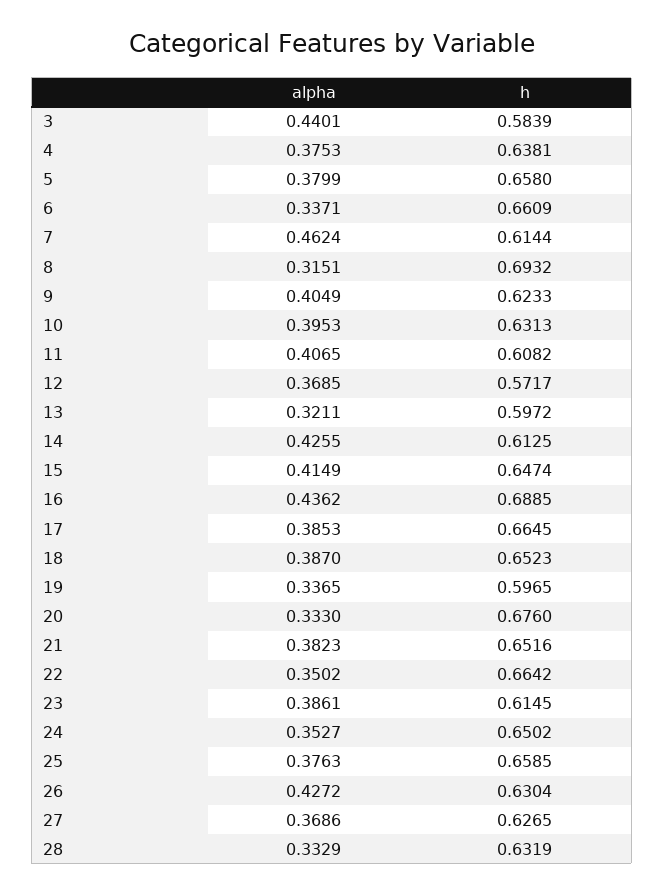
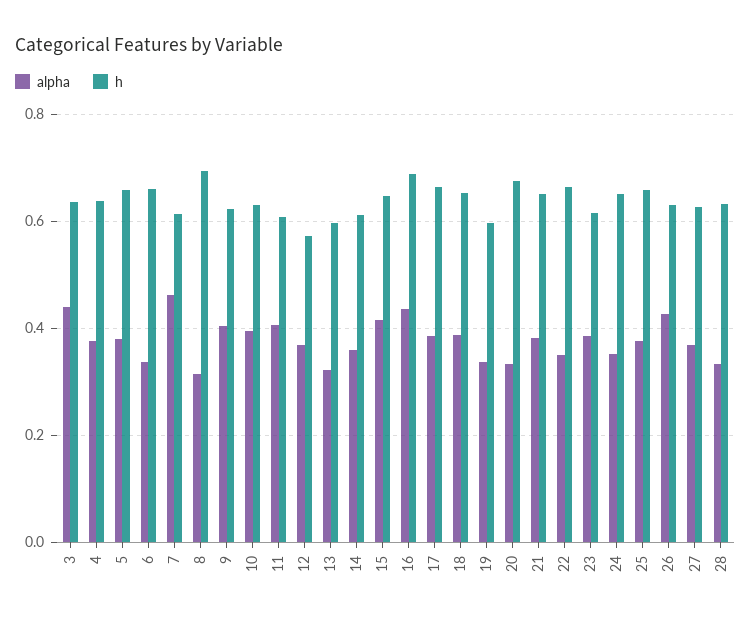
  {
    "alpha": {
      "3": 0.4401,
      "4": 0.3753,
      "5": 0.3799,
      "6": 0.3371,
      "7": 0.4624,
      "8": 0.3151,
      "9": 0.4049,
      "10": 0.3953,
      "11": 0.4065,
      "12": 0.3685,
      "13": 0.3211,
-     "14": 0.4255,
+     "14": 0.36,
      "15": 0.4149,
      "16": 0.4362,
      "17": 0.3853,
      "18": 0.387,
      "19": 0.3365,
      "20": 0.333,
      "21": 0.3823,
      "22": 0.3502,
      "23": 0.3861,
      "24": 0.3527,
      "25": 0.3763,
      "26": 0.4272,
      "27": 0.3686,
      "28": 0.3329
    },
    "h": {
-     "3": 0.5839,
+     "3": 0.64,
      "4": 0.6381,
      "5": 0.658,
      "6": 0.6609,
      "7": 0.6144,
      "8": 0.6932,
      "9": 0.6233,
      "10": 0.6313,
      "11": 0.6082,
      "12": 0.5717,
      "13": 0.5972,
      "14": 0.6125,
      "15": 0.6474,
      "16": 0.6885,
      "17": 0.6645,
      "18": 0.6523,
      "19": 0.5965,
      "20": 0.676,
      "21": 0.6516,
      "22": 0.6642,
      "23": 0.6145,
      "24": 0.6502,
      "25": 0.6585,
      "26": 0.6304,
      "27": 0.6265,
      "28": 0.6319
    }
  }

